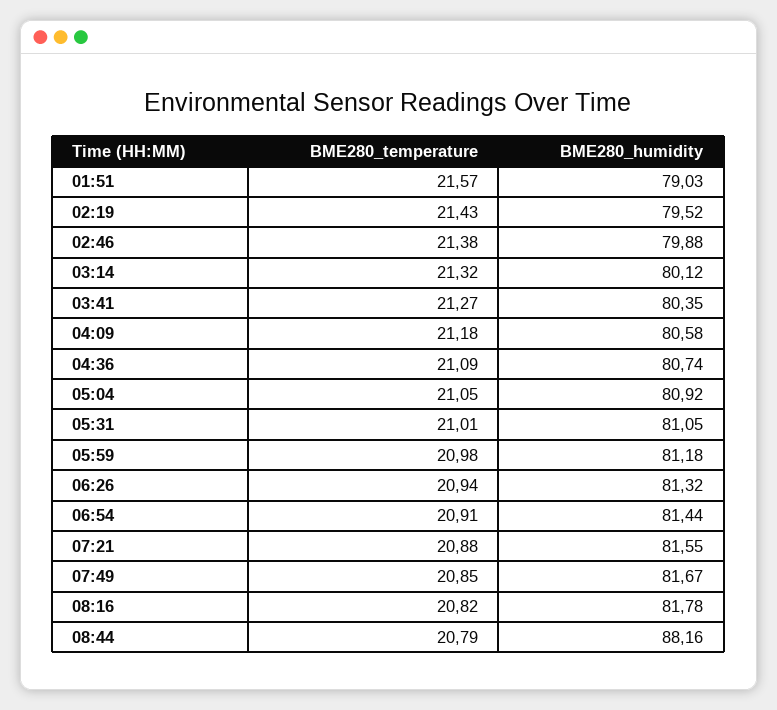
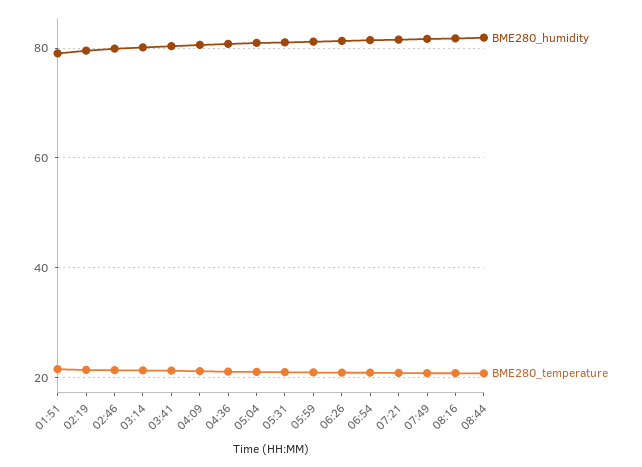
  {
    "BME280_temperature": {
      "01:51": 21.57,
      "02:19": 21.43,
      "02:46": 21.38,
      "03:14": 21.32,
      "03:41": 21.27,
      "04:09": 21.18,
      "04:36": 21.09,
      "05:04": 21.05,
      "05:31": 21.01,
      "05:59": 20.98,
      "06:26": 20.94,
      "06:54": 20.91,
      "07:21": 20.88,
      "07:49": 20.85,
      "08:16": 20.82,
      "08:44": 20.79
    },
    "BME280_humidity": {
      "01:51": 79.03,
      "02:19": 79.52,
      "02:46": 79.88,
      "03:14": 80.12,
      "03:41": 80.35,
      "04:09": 80.58,
      "04:36": 80.74,
      "05:04": 80.92,
      "05:31": 81.05,
      "05:59": 81.18,
      "06:26": 81.32,
      "06:54": 81.44,
      "07:21": 81.55,
      "07:49": 81.67,
      "08:16": 81.78,
-     "08:44": 88.16
+     "08:44": 82
    }
  }

